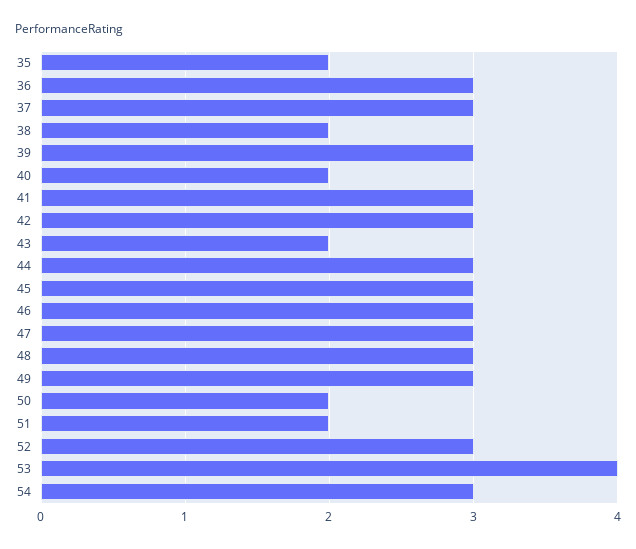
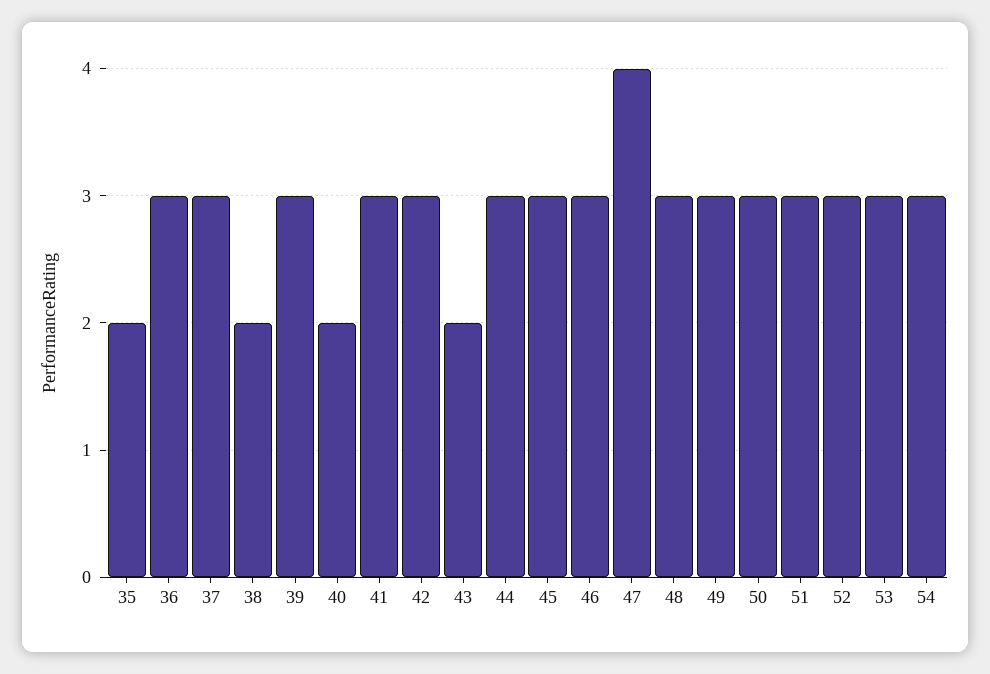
  {
    "35": 2,
    "36": 3,
    "37": 3,
    "38": 2,
    "39": 3,
    "40": 2,
    "41": 3,
    "42": 3,
    "43": 2,
    "44": 3,
    "45": 3,
    "46": 3,
-   "47": 3,
+   "47": 4,
    "48": 3,
    "49": 3,
-   "50": 2,
+   "50": 3,
-   "51": 2,
+   "51": 3,
    "52": 3,
-   "53": 4,
+   "53": 3,
    "54": 3
  }

